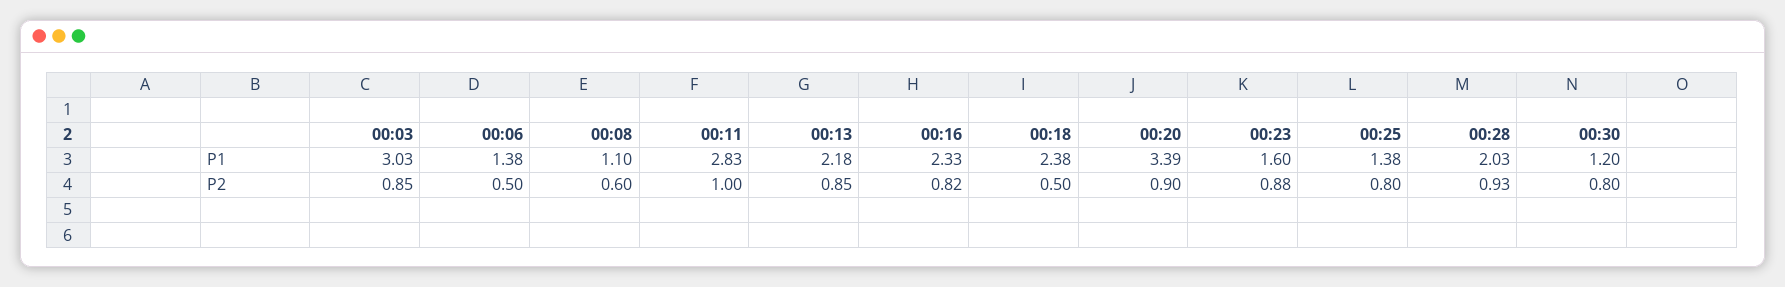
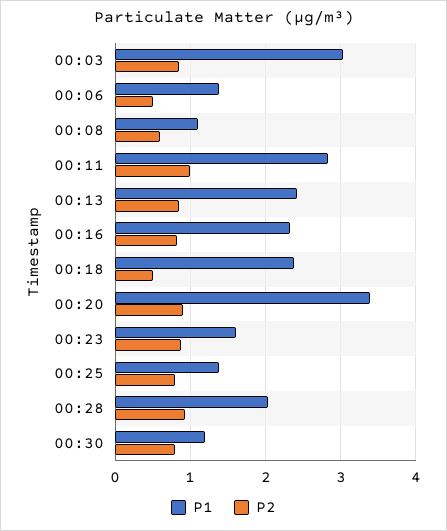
  {
    "P1": {
      "00:03": 3.03,
      "00:06": 1.38,
      "00:08": 1.1,
      "00:11": 2.83,
-     "00:13": 2.18,
+     "00:13": 2.4,
      "00:16": 2.33,
      "00:18": 2.38,
      "00:20": 3.39,
      "00:23": 1.6,
      "00:25": 1.38,
      "00:28": 2.03,
      "00:30": 1.2
    },
    "P2": {
      "00:03": 0.85,
      "00:06": 0.5,
      "00:08": 0.6,
      "00:11": 1,
      "00:13": 0.85,
      "00:16": 0.82,
      "00:18": 0.5,
      "00:20": 0.9,
      "00:23": 0.88,
      "00:25": 0.8,
      "00:28": 0.93,
      "00:30": 0.8
    }
  }

